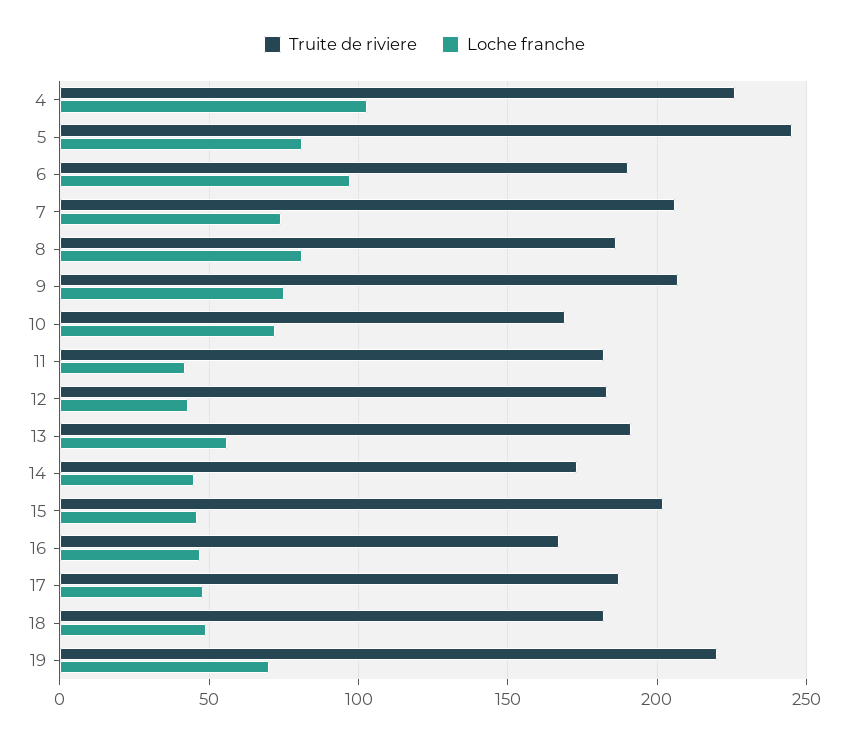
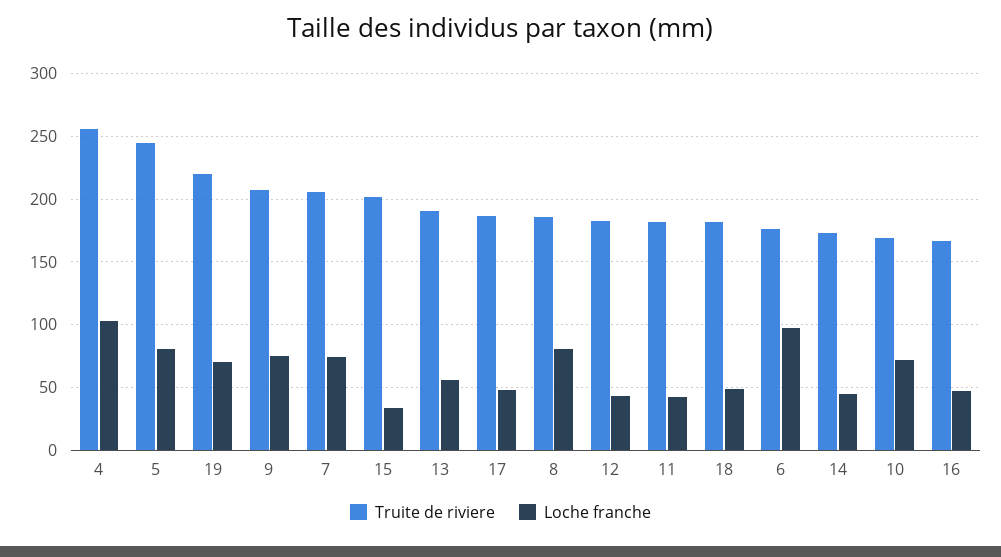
  {
    "Truite de riviere": {
-     "4": 225,
+     "4": 255,
      "5": 245,
-     "6": 190,
+     "6": 175,
      "7": 205,
      "8": 185,
      "9": 205,
      "10": 170,
      "11": 180,
      "12": 185,
      "13": 190,
      "14": 175,
      "15": 200,
      "16": 165,
      "17": 185,
      "18": 180,
      "19": 220
    },
    "Loche franche": {
      "4": 105,
      "5": 80,
      "6": 95,
      "7": 75,
      "8": 80,
      "9": 75,
      "10": 70,
      "11": 40,
      "12": 45,
      "13": 55,
      "14": 45,
-     "15": 45,
+     "15": 35,
      "16": 45,
      "17": 50,
      "18": 50,
      "19": 70
    }
  }

